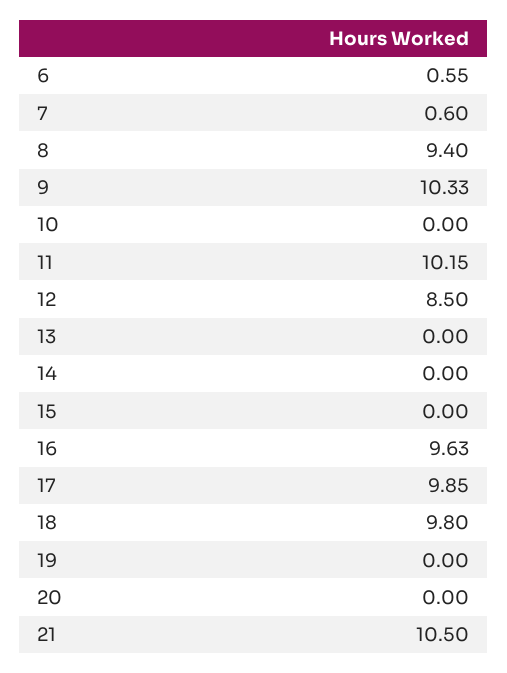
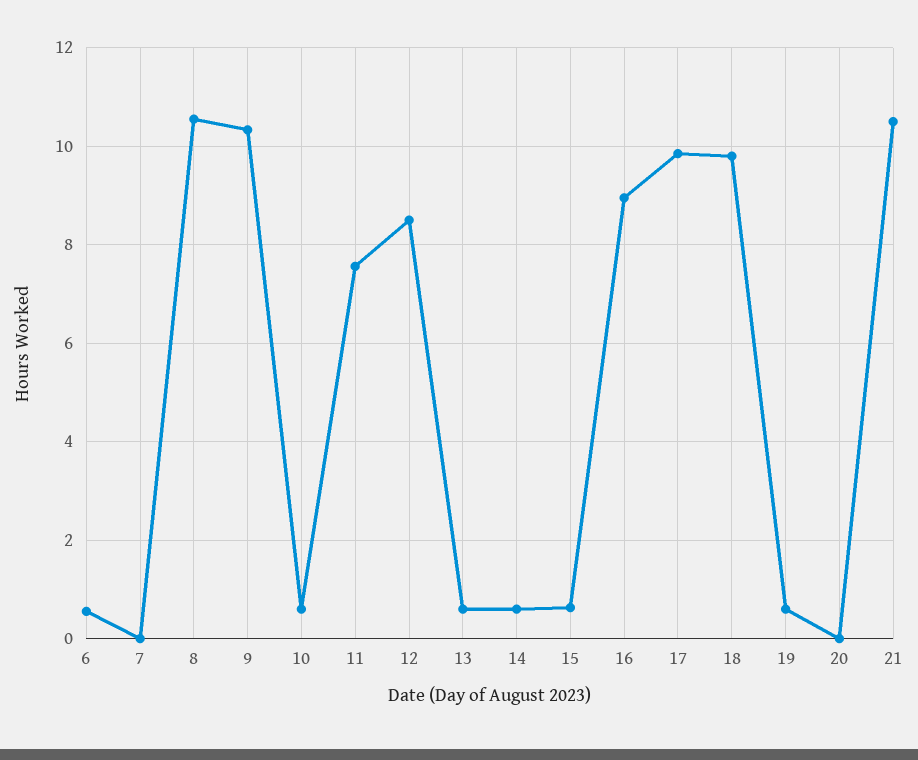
  {
    "6": 0.55,
-   "7": 0.6,
+   "7": 0,
-   "8": 9.4,
+   "8": 10.6,
    "9": 10.33,
-   "10": 0,
+   "10": 0.6,
-   "11": 10.15,
+   "11": 7.6,
    "12": 8.5,
-   "13": 0,
+   "13": 0.6,
-   "14": 0,
+   "14": 0.6,
-   "15": 0,
+   "15": 0.6,
-   "16": 9.63,
+   "16": 9,
    "17": 9.85,
    "18": 9.8,
-   "19": 0,
+   "19": 0.6,
    "20": 0,
    "21": 10.5
  }

